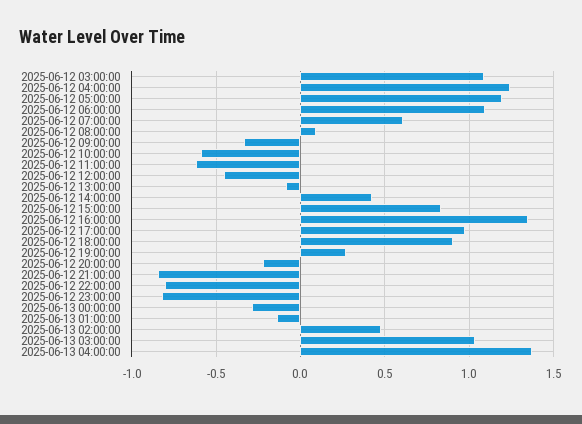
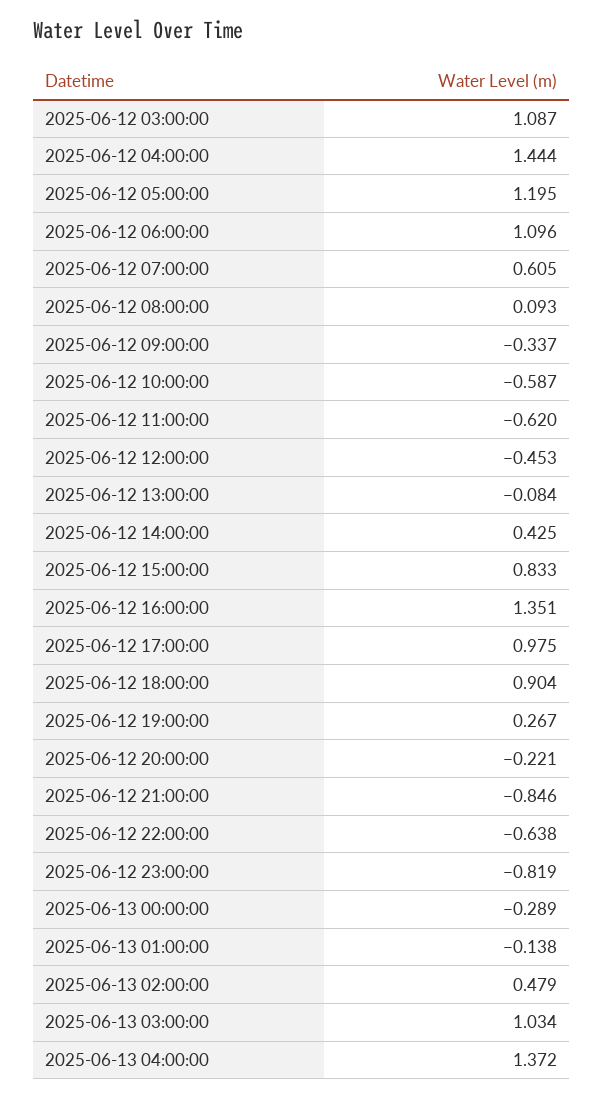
  {
    "2025-06-12 03:00:00": 1.087,
-   "2025-06-12 04:00:00": 1.25,
+   "2025-06-12 04:00:00": 1.444,
    "2025-06-12 05:00:00": 1.195,
    "2025-06-12 06:00:00": 1.096,
    "2025-06-12 07:00:00": 0.605,
    "2025-06-12 08:00:00": 0.093,
    "2025-06-12 09:00:00": -0.337,
    "2025-06-12 10:00:00": -0.587,
    "2025-06-12 11:00:00": -0.62,
    "2025-06-12 12:00:00": -0.453,
    "2025-06-12 13:00:00": -0.084,
    "2025-06-12 14:00:00": 0.425,
    "2025-06-12 15:00:00": 0.833,
    "2025-06-12 16:00:00": 1.351,
    "2025-06-12 17:00:00": 0.975,
    "2025-06-12 18:00:00": 0.904,
    "2025-06-12 19:00:00": 0.267,
    "2025-06-12 20:00:00": -0.221,
    "2025-06-12 21:00:00": -0.846,
-   "2025-06-12 22:00:00": -0.8,
+   "2025-06-12 22:00:00": -0.638,
    "2025-06-12 23:00:00": -0.819,
    "2025-06-13 00:00:00": -0.289,
    "2025-06-13 01:00:00": -0.138,
    "2025-06-13 02:00:00": 0.479,
    "2025-06-13 03:00:00": 1.034,
    "2025-06-13 04:00:00": 1.372
  }

